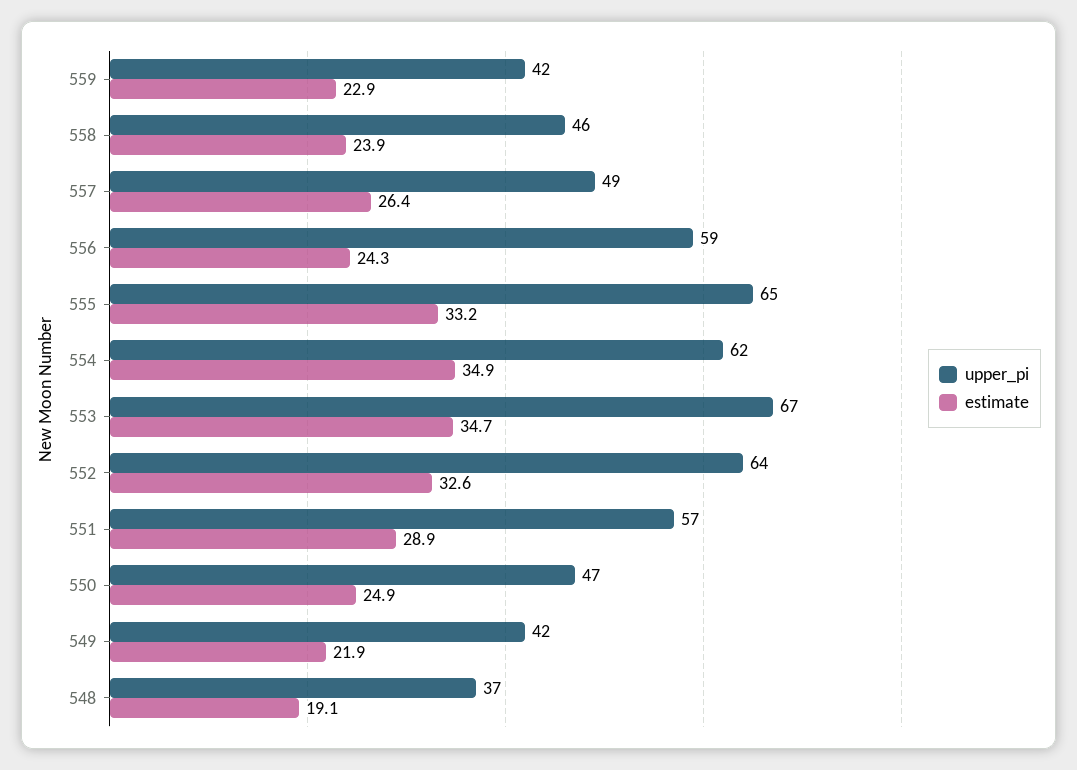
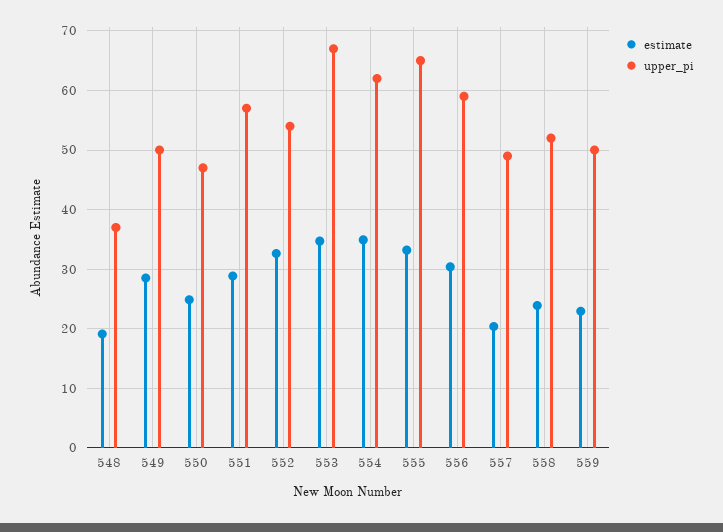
  {
    "upper_pi": {
-     "559": 42,
+     "559": 50,
-     "558": 46,
+     "558": 52,
      "557": 49,
      "556": 59,
      "555": 65,
      "554": 62,
      "553": 67,
-     "552": 64,
+     "552": 54,
      "551": 57,
      "550": 47,
-     "549": 42,
+     "549": 50,
      "548": 37
    },
    "estimate": {
      "559": 22.9,
      "558": 23.9,
-     "557": 26.4,
+     "557": 20,
-     "556": 24.3,
+     "556": 30,
      "555": 33.2,
      "554": 34.9,
      "553": 34.7,
      "552": 32.6,
      "551": 28.9,
      "550": 24.9,
-     "549": 21.9,
+     "549": 28,
      "548": 19.1
    }
  }

